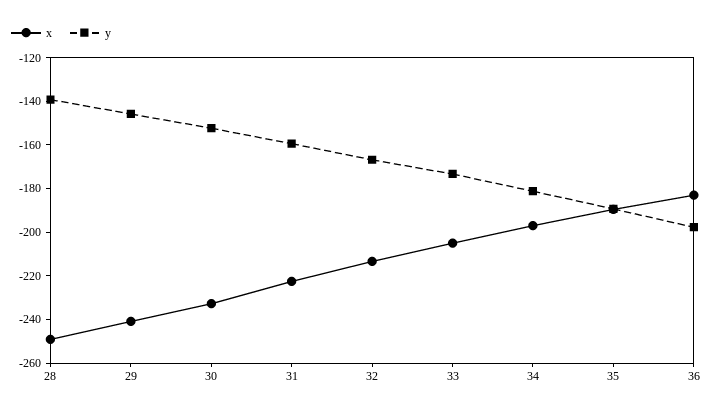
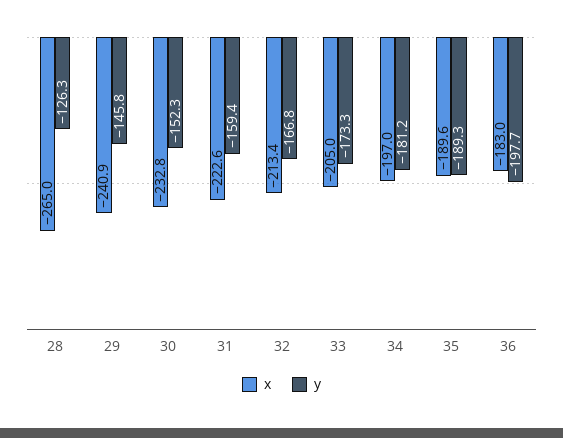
  {
    "x": {
-     "28": -250,
+     "28": -265,
      "29": -240.9,
      "30": -232.8,
      "31": -222.6,
      "32": -213.4,
      "33": -205,
      "34": -197,
      "35": -189.6,
      "36": -183
    },
    "y": {
-     "28": -140,
+     "28": -126.3,
      "29": -145.8,
      "30": -152.3,
      "31": -159.4,
      "32": -166.8,
      "33": -173.3,
      "34": -181.2,
      "35": -189.3,
      "36": -197.7
    }
  }

